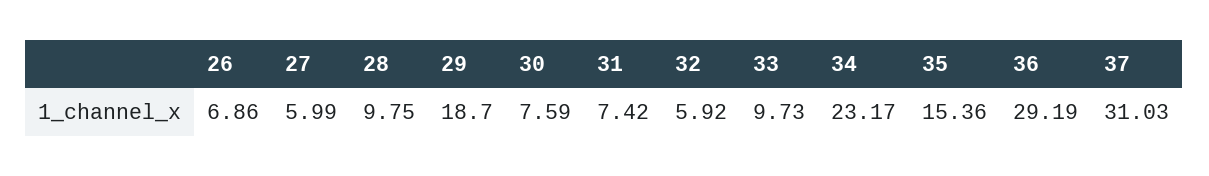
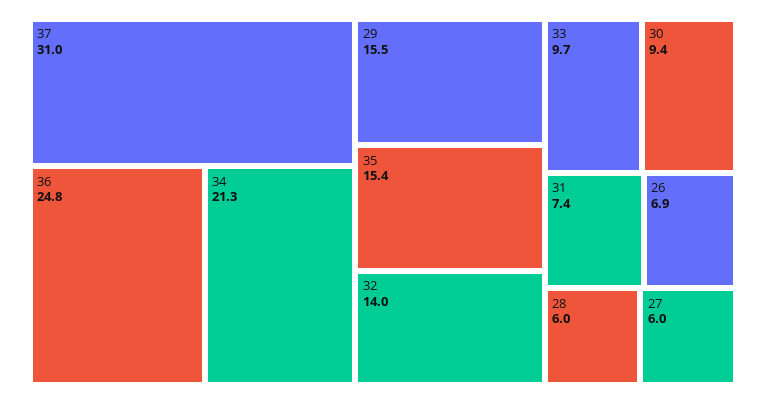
  {
    "26": 6.86,
    "27": 5.99,
-   "28": 9.75,
+   "28": 6,
-   "29": 18.7,
+   "29": 15.5,
-   "30": 7.59,
+   "30": 9.4,
    "31": 7.42,
-   "32": 5.92,
+   "32": 14,
    "33": 9.73,
-   "34": 23.17,
+   "34": 21.3,
    "35": 15.36,
-   "36": 29.19,
+   "36": 24.8,
    "37": 31.03
  }

